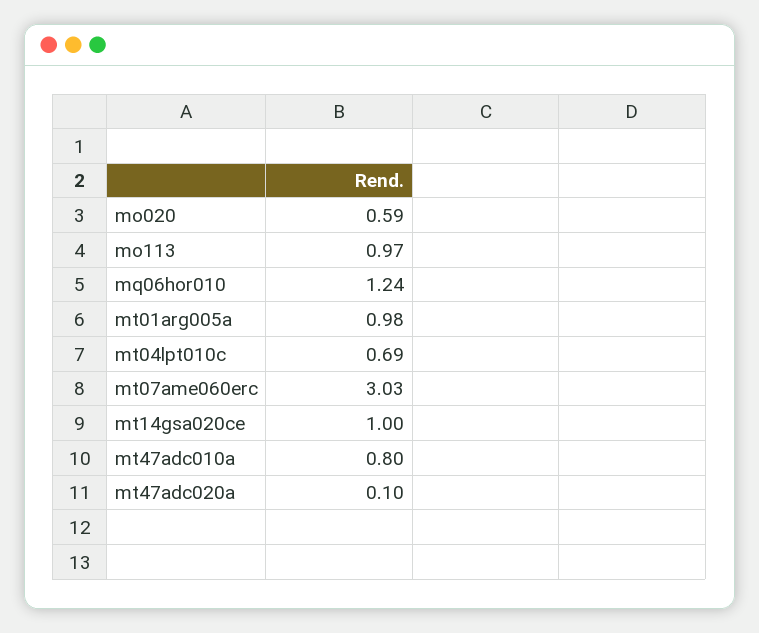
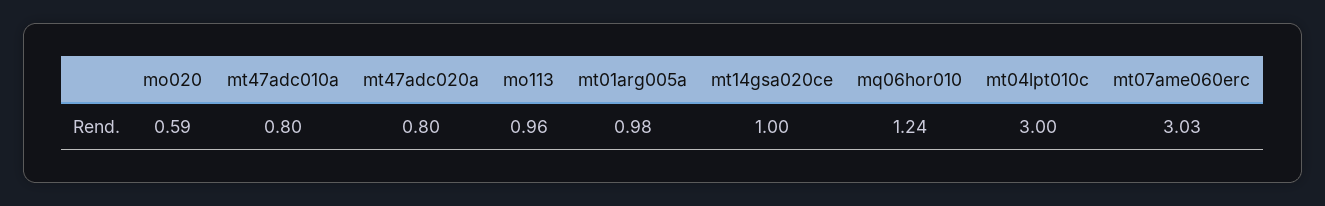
  {
    "mo020": 0.59,
-   "mo113": 0.97,
+   "mo113": 0.96,
    "mq06hor010": 1.24,
    "mt01arg005a": 0.98,
-   "mt04lpt010c": 0.69,
+   "mt04lpt010c": 3,
    "mt07ame060erc": 3.03,
    "mt14gsa020ce": 1,
    "mt47adc010a": 0.8,
-   "mt47adc020a": 0.1
+   "mt47adc020a": 0.8
  }

